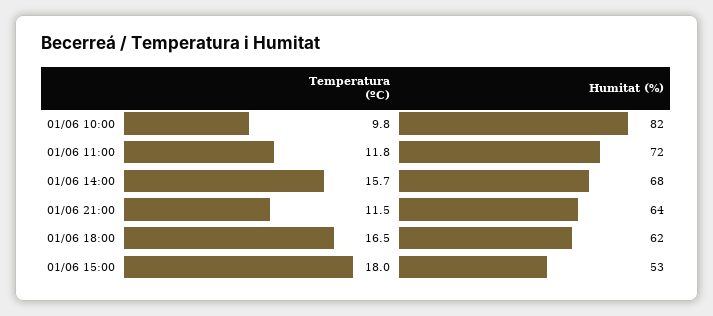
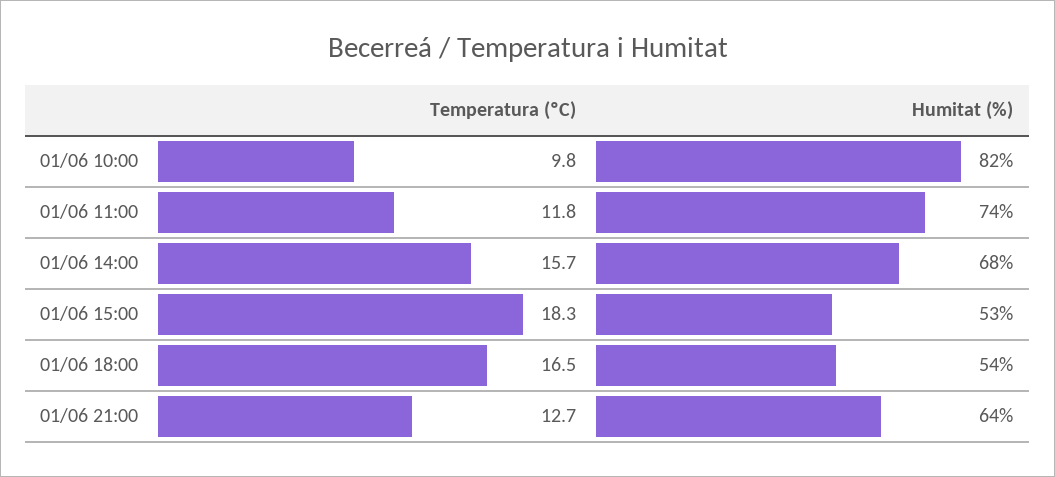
  {
    "Temperatura (ºC)": {
      "01/06 10:00": 9.8,
      "01/06 11:00": 11.8,
      "01/06 14:00": 15.7,
-     "01/06 21:00": 11.5,
+     "01/06 21:00": 12.7,
      "01/06 18:00": 16.5,
-     "01/06 15:00": 18
+     "01/06 15:00": 18.3
    },
    "Humitat (%)": {
      "01/06 10:00": 82,
-     "01/06 11:00": 72,
+     "01/06 11:00": 74,
      "01/06 14:00": 68,
      "01/06 21:00": 64,
-     "01/06 18:00": 62,
+     "01/06 18:00": 54,
      "01/06 15:00": 53
    }
  }

